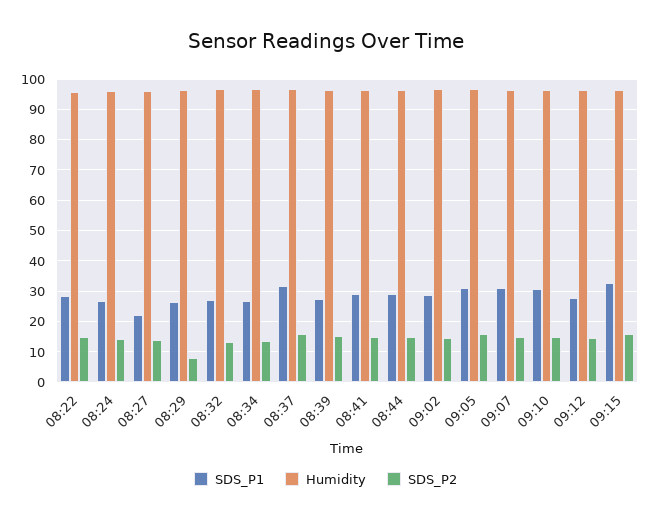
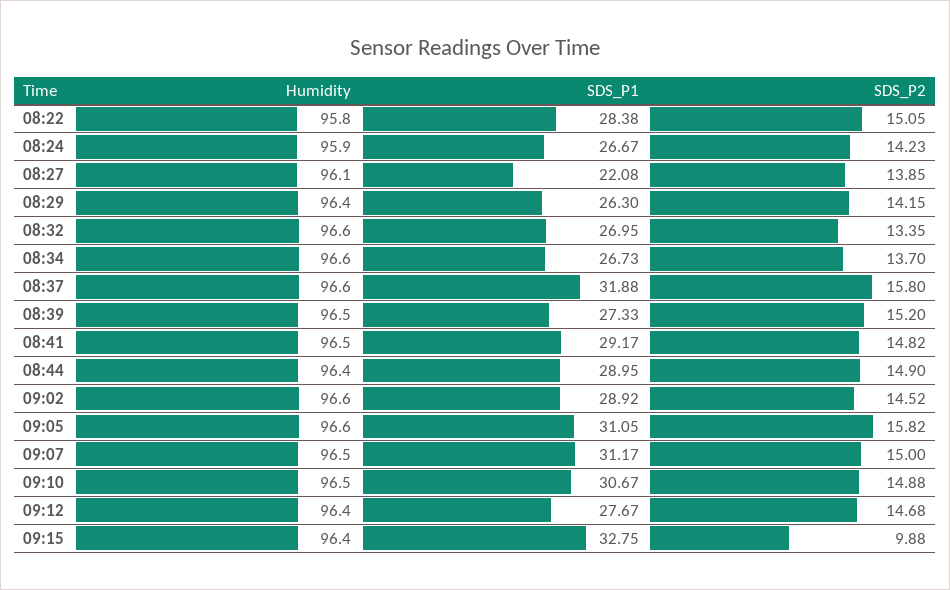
  {
    "SDS_P1": {
      "08:22": 28.38,
      "08:24": 26.67,
      "08:27": 22.08,
      "08:29": 26.3,
      "08:32": 26.95,
      "08:34": 26.73,
      "08:37": 31.88,
      "08:39": 27.33,
      "08:41": 29.17,
      "08:44": 28.95,
      "09:02": 28.92,
      "09:05": 31.05,
      "09:07": 31.17,
      "09:10": 30.67,
      "09:12": 27.67,
      "09:15": 32.75
    },
    "Humidity": {
      "08:22": 95.8,
      "08:24": 95.9,
      "08:27": 96.1,
      "08:29": 96.4,
      "08:32": 96.6,
      "08:34": 96.6,
      "08:37": 96.6,
      "08:39": 96.5,
      "08:41": 96.5,
      "08:44": 96.4,
      "09:02": 96.6,
      "09:05": 96.6,
      "09:07": 96.5,
      "09:10": 96.5,
      "09:12": 96.4,
      "09:15": 96.4
    },
    "SDS_P2": {
      "08:22": 15.05,
      "08:24": 14.23,
      "08:27": 13.85,
-     "08:29": 8,
+     "08:29": 14.15,
      "08:32": 13.35,
      "08:34": 13.7,
      "08:37": 15.8,
      "08:39": 15.2,
      "08:41": 14.82,
      "08:44": 14.9,
      "09:02": 14.52,
      "09:05": 15.82,
      "09:07": 15,
      "09:10": 14.88,
      "09:12": 14.68,
-     "09:15": 16
+     "09:15": 9.88
    }
  }

